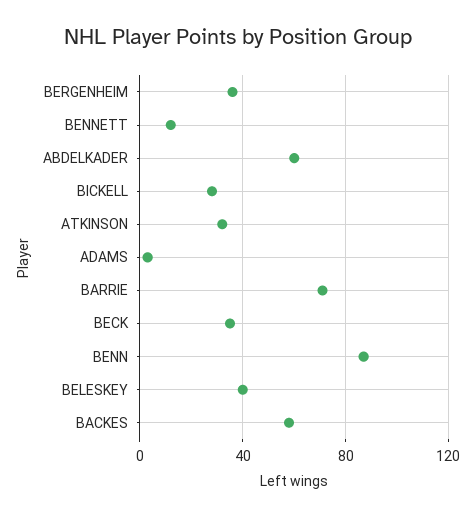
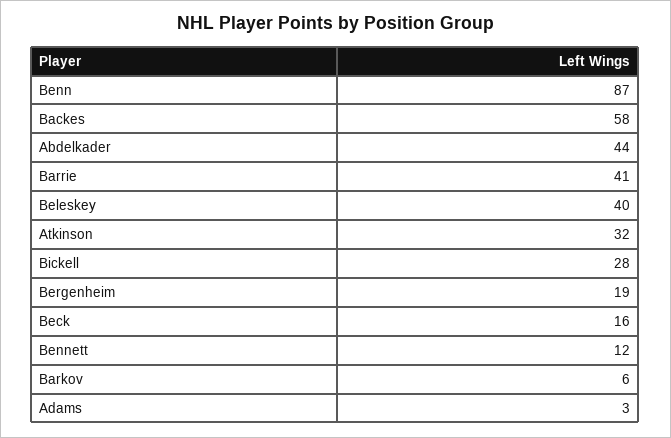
  {
-   "BERGENHEIM": 35,
+   "BERGENHEIM": 19,
    "BENNETT": 12,
-   "ABDELKADER": 60,
+   "ABDELKADER": 44,
    "BICKELL": 28,
    "ATKINSON": 32,
    "ADAMS": 3,
-   "BARRIE": 70,
+   "BARRIE": 41,
-   "BECK": 35,
+   "BECK": 16,
    "BENN": 87,
    "BELESKEY": 40,
-   "BACKES": 58
+   "BACKES": 58,
+   "Barkov": 6
  }

